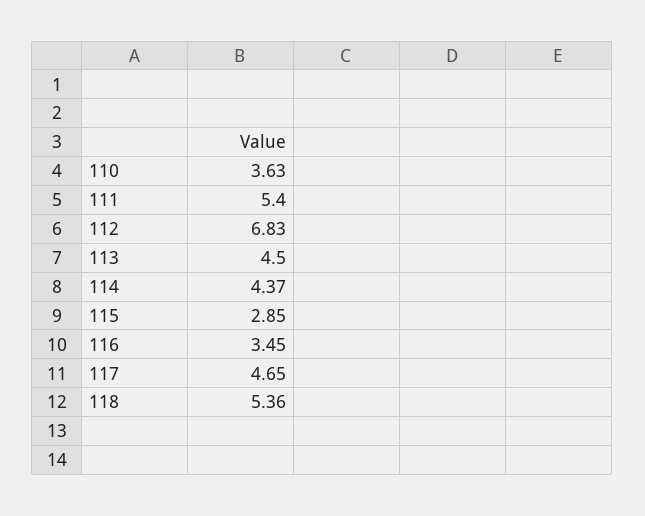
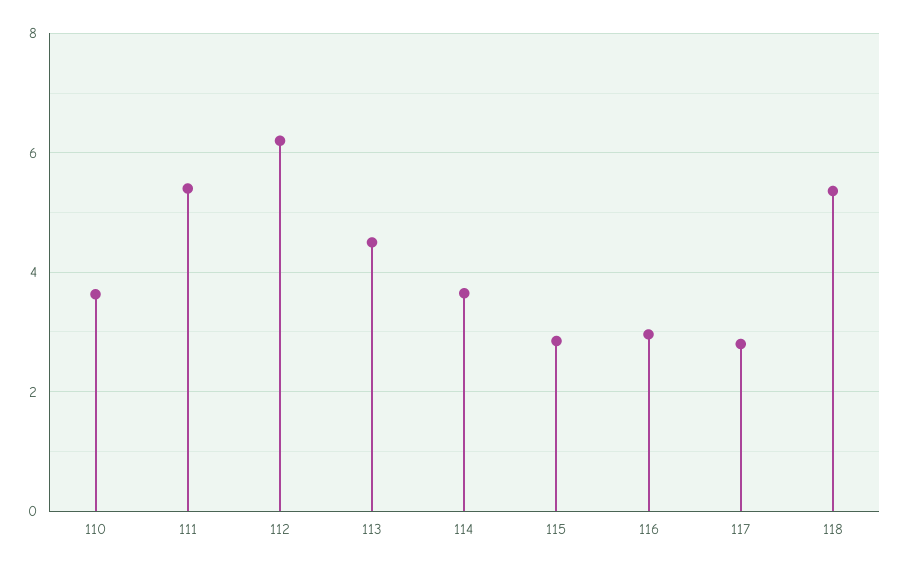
  {
    "110": 3.63,
    "111": 5.4,
-   "112": 6.83,
+   "112": 6.2,
    "113": 4.5,
-   "114": 4.37,
+   "114": 3.6,
    "115": 2.85,
-   "116": 3.45,
+   "116": 3,
-   "117": 4.65,
+   "117": 2.8,
    "118": 5.36
  }

